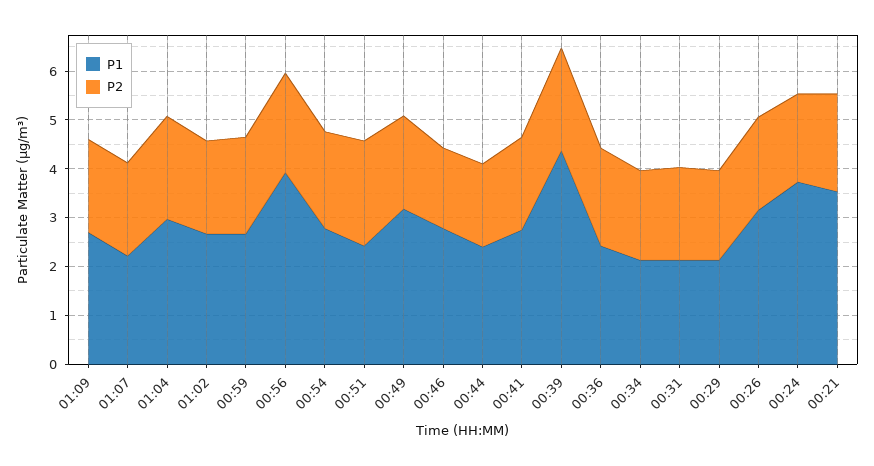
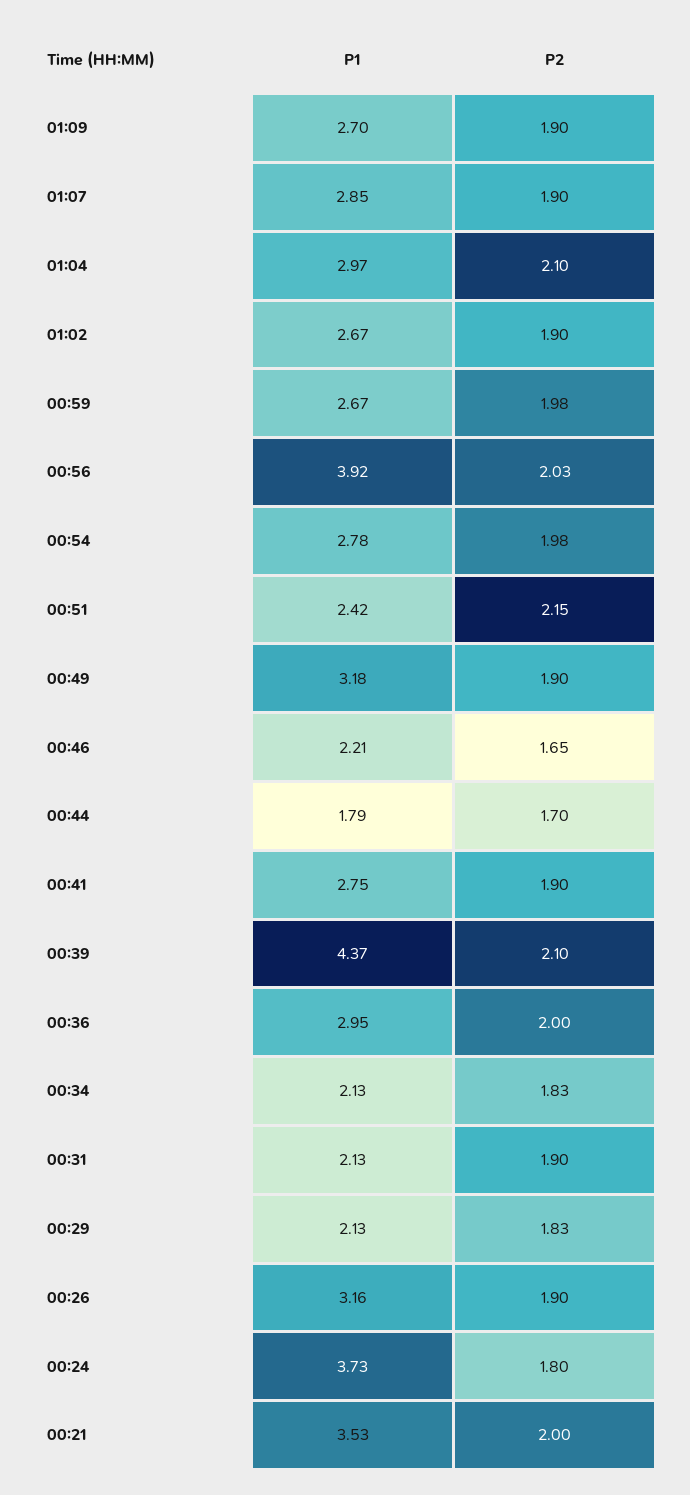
  {
    "P1": {
      "01:09": 2.7,
-     "01:07": 2.2,
+     "01:07": 2.85,
      "01:04": 2.97,
      "01:02": 2.67,
      "00:59": 2.67,
      "00:56": 3.92,
      "00:54": 2.78,
      "00:51": 2.42,
      "00:49": 3.18,
-     "00:46": 2.8,
+     "00:46": 2.21,
-     "00:44": 2.4,
+     "00:44": 1.79,
      "00:41": 2.75,
      "00:39": 4.37,
-     "00:36": 2.4,
+     "00:36": 2.95,
      "00:34": 2.13,
      "00:31": 2.13,
      "00:29": 2.13,
      "00:26": 3.16,
      "00:24": 3.73,
      "00:21": 3.53
    },
    "P2": {
      "01:09": 1.9,
      "01:07": 1.9,
      "01:04": 2.1,
      "01:02": 1.9,
      "00:59": 1.98,
      "00:56": 2.03,
      "00:54": 1.98,
      "00:51": 2.15,
      "00:49": 1.9,
      "00:46": 1.65,
      "00:44": 1.7,
      "00:41": 1.9,
      "00:39": 2.1,
      "00:36": 2,
      "00:34": 1.83,
      "00:31": 1.9,
      "00:29": 1.83,
      "00:26": 1.9,
      "00:24": 1.8,
      "00:21": 2
    }
  }

